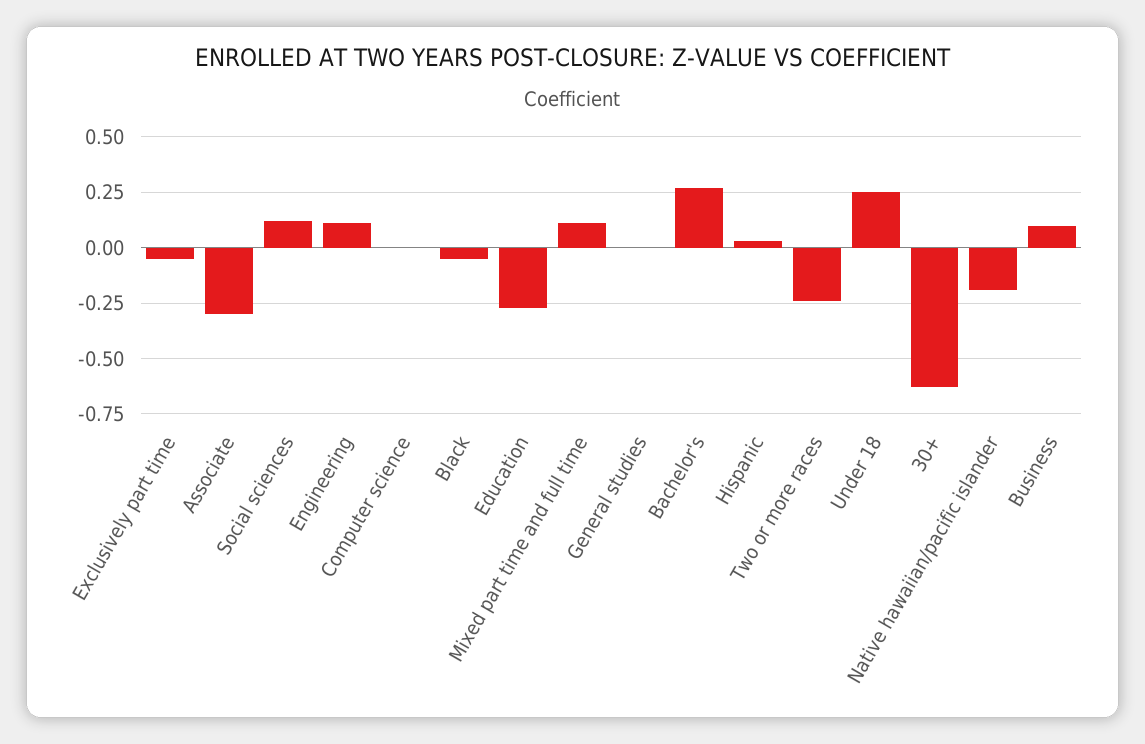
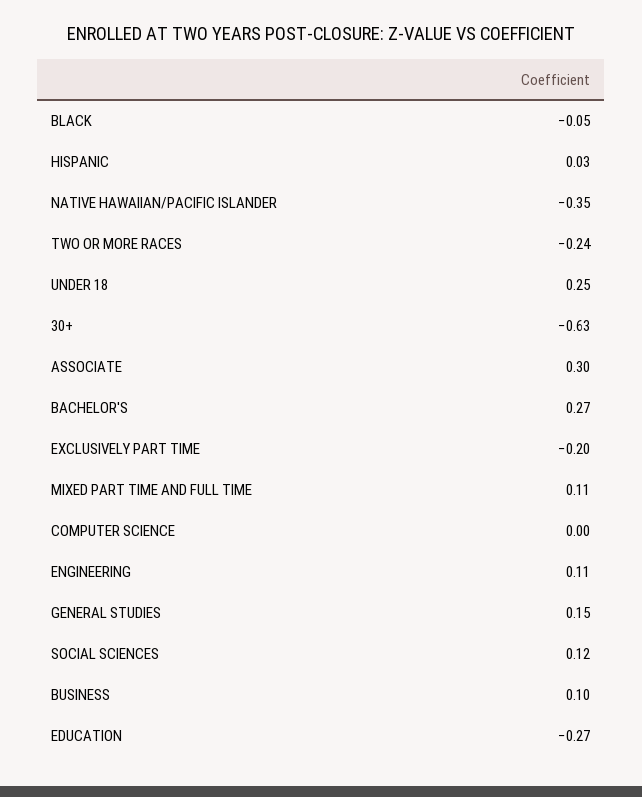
  {
-   "Exclusively part time": -0.05,
+   "Exclusively part time": -0.2,
-   "Associate": -0.3,
+   "Associate": 0.3,
    "Social sciences": 0.12,
    "Engineering": 0.11,
    "Computer science": 0,
    "Black": -0.05,
    "Education": -0.27,
    "Mixed part time and full time": 0.11,
-   "General studies": 0,
+   "General studies": 0.15,
    "Bachelor's": 0.27,
    "Hispanic": 0.03,
    "Two or more races": -0.24,
    "Under 18": 0.25,
    "30+": -0.63,
-   "Native hawaiian/pacific islander": -0.2,
+   "Native hawaiian/pacific islander": -0.35,
    "Business": 0.1
  }

